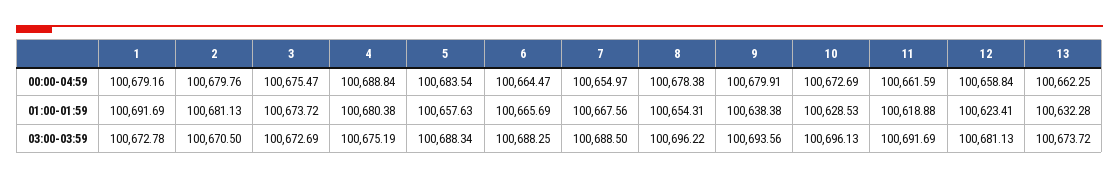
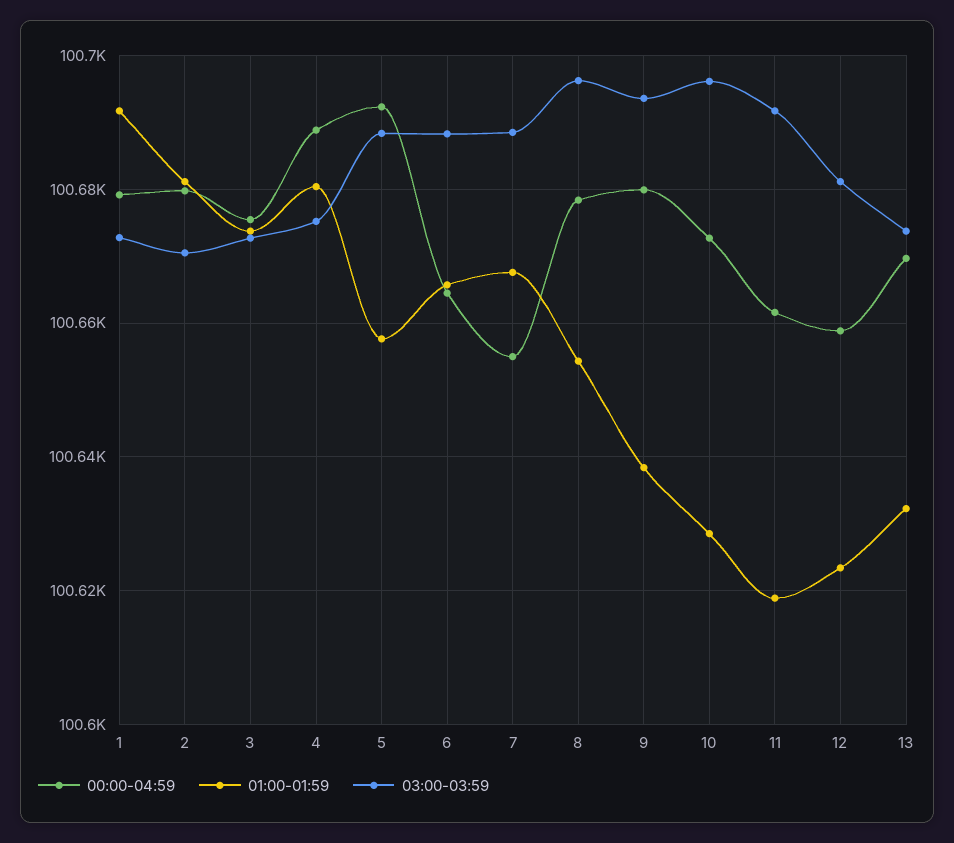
  {
    "00:00-04:59": {
      "1": 100679.16,
      "2": 100679.76,
      "3": 100675.47,
      "4": 100688.84,
-     "5": 100683.54,
+     "5": 100692,
      "6": 100664.47,
      "7": 100654.97,
      "8": 100678.38,
      "9": 100679.91,
      "10": 100672.69,
      "11": 100661.59,
      "12": 100658.84,
-     "13": 100662.25
+     "13": 100670
    },
    "01:00-01:59": {
      "1": 100691.69,
      "2": 100681.13,
      "3": 100673.72,
      "4": 100680.38,
      "5": 100657.63,
      "6": 100665.69,
      "7": 100667.56,
      "8": 100654.31,
      "9": 100638.38,
      "10": 100628.53,
      "11": 100618.88,
      "12": 100623.41,
      "13": 100632.28
    },
    "03:00-03:59": {
      "1": 100672.78,
      "2": 100670.5,
      "3": 100672.69,
      "4": 100675.19,
      "5": 100688.34,
      "6": 100688.25,
      "7": 100688.5,
      "8": 100696.22,
      "9": 100693.56,
      "10": 100696.13,
      "11": 100691.69,
      "12": 100681.13,
      "13": 100673.72
    }
  }

